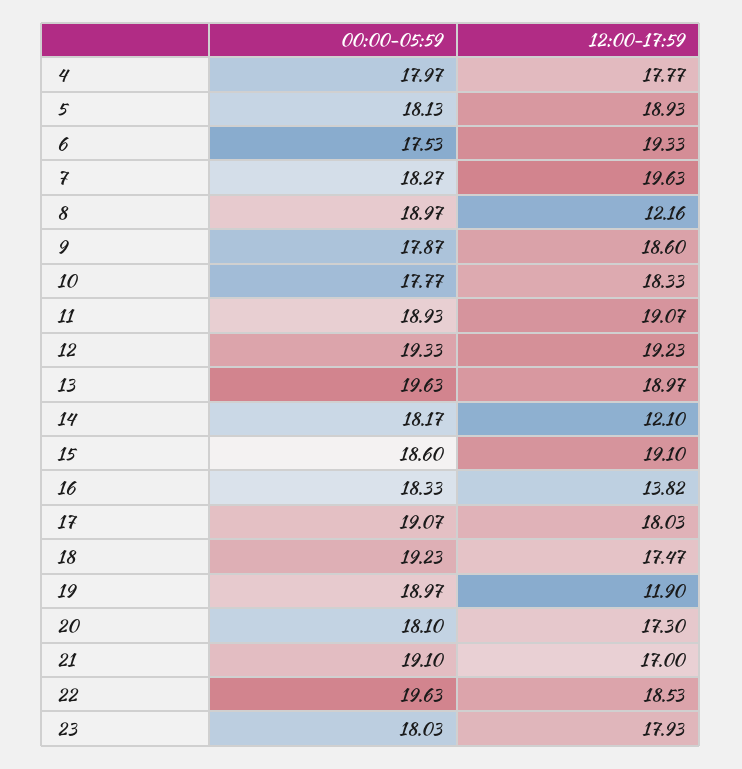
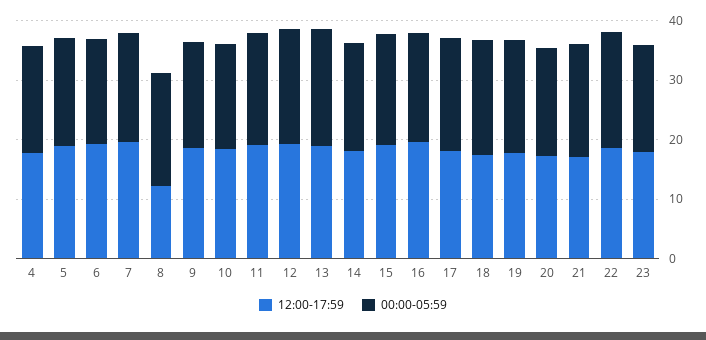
  {
    "00:00-05:59": {
      "4": 17.97,
      "5": 18.13,
      "6": 17.53,
      "7": 18.27,
      "8": 18.97,
      "9": 17.87,
      "10": 17.77,
      "11": 18.93,
      "12": 19.33,
      "13": 19.63,
      "14": 18.17,
      "15": 18.6,
      "16": 18.33,
      "17": 19.07,
      "18": 19.23,
      "19": 18.97,
      "20": 18.1,
      "21": 19.1,
      "22": 19.63,
      "23": 18.03
    },
    "12:00-17:59": {
      "4": 17.77,
      "5": 18.93,
      "6": 19.33,
      "7": 19.63,
      "8": 12.16,
      "9": 18.6,
      "10": 18.33,
      "11": 19.07,
      "12": 19.23,
      "13": 18.97,
-     "14": 12.1,
+     "14": 18,
      "15": 19.1,
-     "16": 13.82,
+     "16": 20,
      "17": 18.03,
      "18": 17.47,
-     "19": 11.9,
+     "19": 18,
      "20": 17.3,
      "21": 17,
      "22": 18.53,
      "23": 17.93
    }
  }

